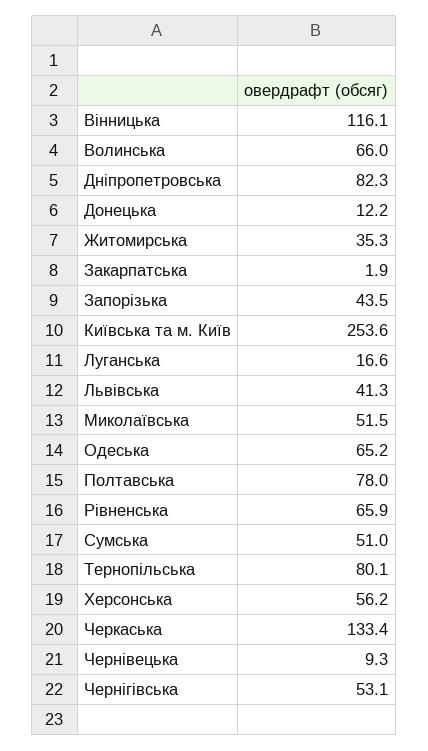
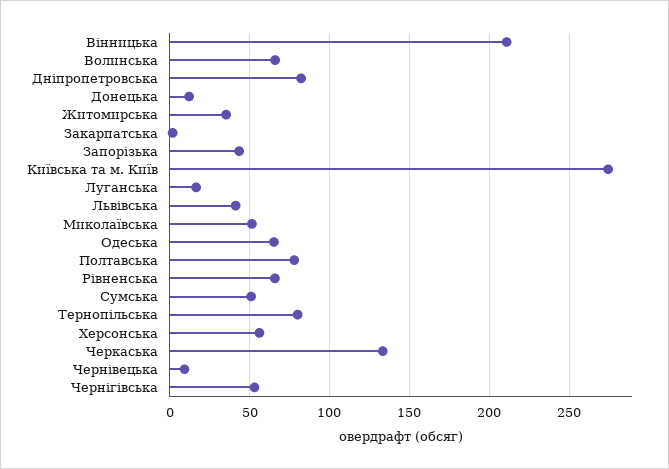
  {
-   "Вiнницька": 116.1,
+   "Вiнницька": 210,
    "Волинська": 66,
    "Днiпропетровська": 82.3,
    "Донецька": 12.2,
    "Житомирська": 35.3,
    "Закарпатська": 1.9,
    "Запорiзька": 43.5,
-   "Київська та м. Київ": 253.6,
+   "Київська та м. Київ": 275,
    "Луганська": 16.6,
    "Львiвська": 41.3,
    "Миколаївська": 51.5,
    "Одеська": 65.2,
    "Полтавська": 78,
    "Рiвненська": 65.9,
    "Сумська": 51,
    "Тернопiльська": 80.1,
    "Херсонська": 56.2,
    "Черкаська": 133.4,
    "Чернiвецька": 9.3,
    "Чернiгiвська": 53.1
  }

